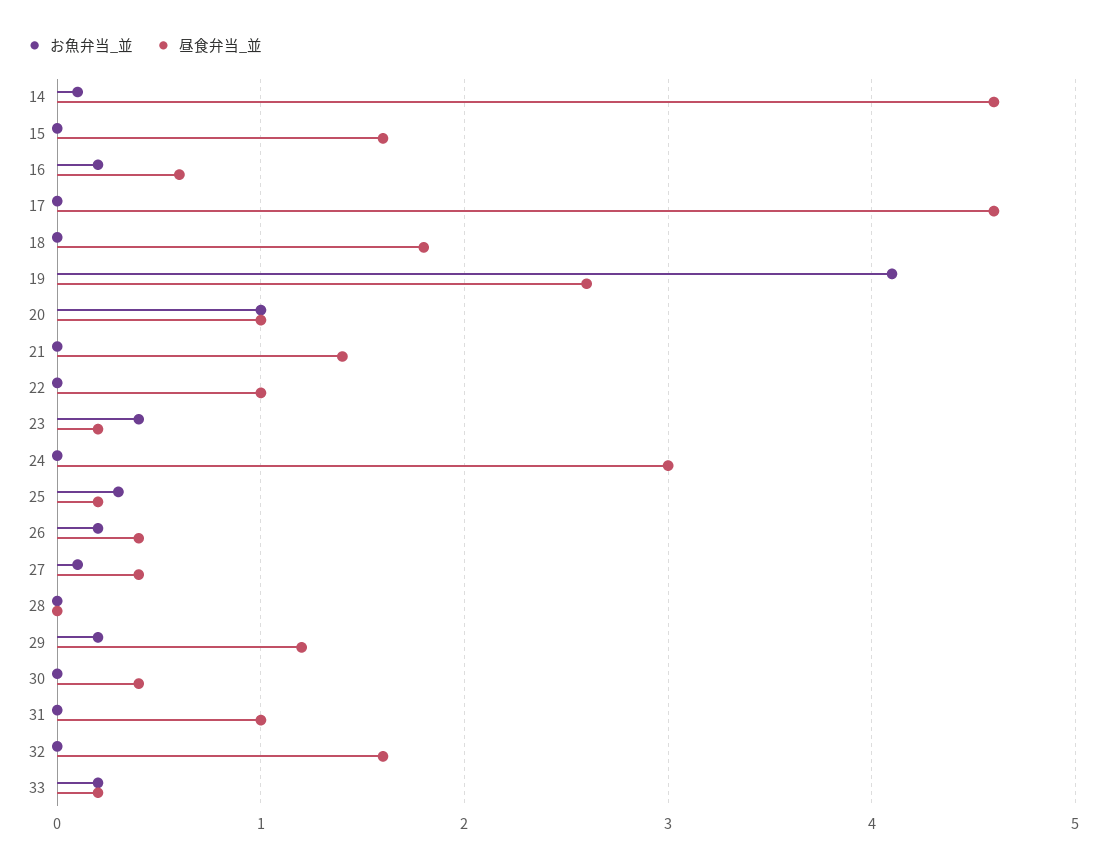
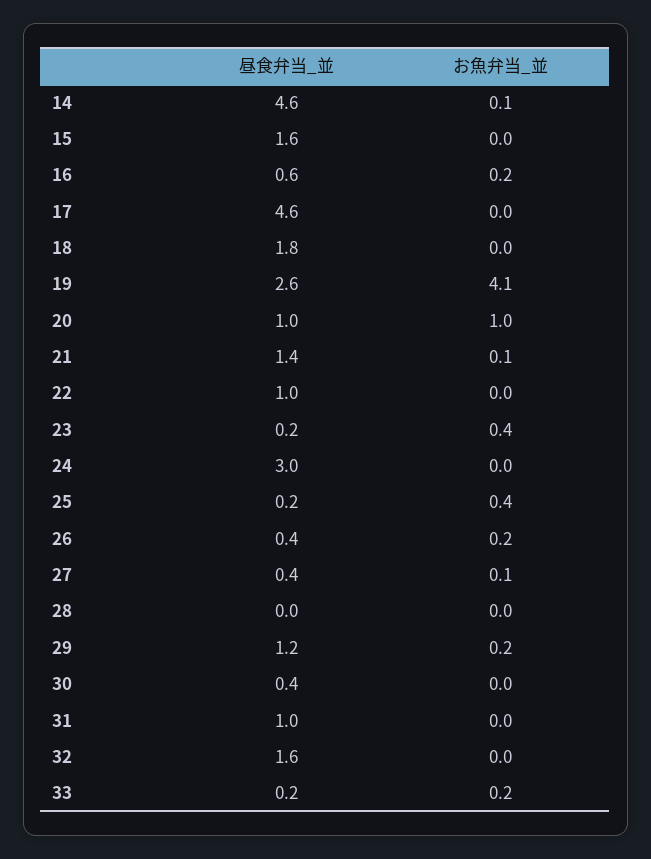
  {
    "お魚弁当_並": {
      "14": 0.1,
      "15": 0,
      "16": 0.2,
      "17": 0,
      "18": 0,
      "19": 4.1,
      "20": 1,
-     "21": 0,
+     "21": 0.1,
      "22": 0,
      "23": 0.4,
      "24": 0,
-     "25": 0.3,
+     "25": 0.4,
      "26": 0.2,
      "27": 0.1,
      "28": 0,
      "29": 0.2,
      "30": 0,
      "31": 0,
      "32": 0,
      "33": 0.2
    },
    "昼食弁当_並": {
      "14": 4.6,
      "15": 1.6,
      "16": 0.6,
      "17": 4.6,
      "18": 1.8,
      "19": 2.6,
      "20": 1,
      "21": 1.4,
      "22": 1,
      "23": 0.2,
      "24": 3,
      "25": 0.2,
      "26": 0.4,
      "27": 0.4,
      "28": 0,
      "29": 1.2,
      "30": 0.4,
      "31": 1,
      "32": 1.6,
      "33": 0.2
    }
  }

